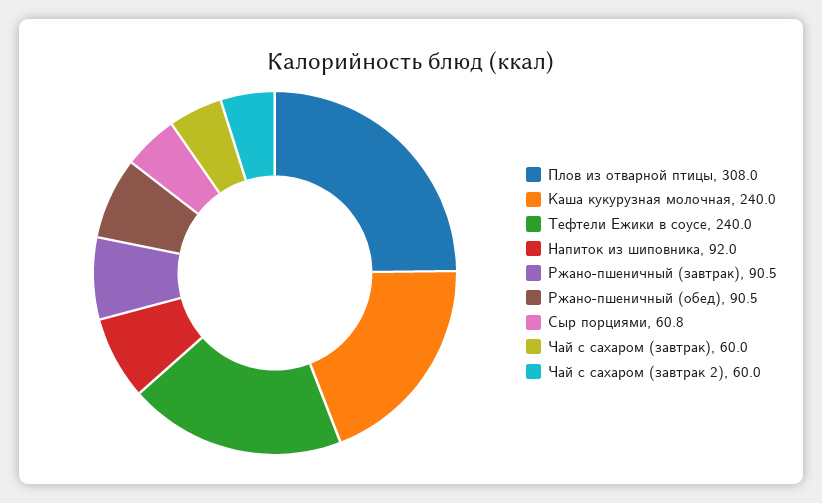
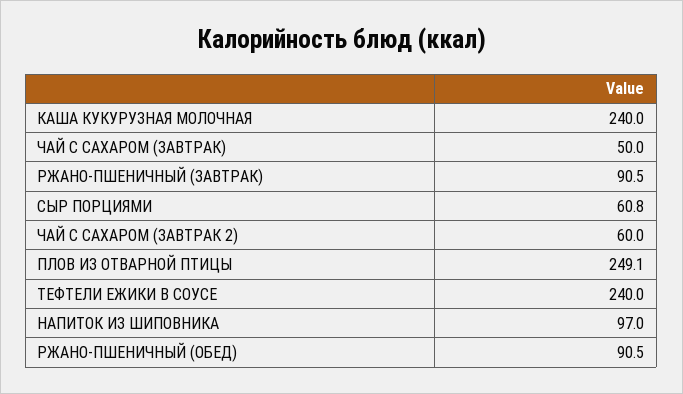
  {
-   "Плов из отварной птицы": 308,
+   "Плов из отварной птицы": 249.1,
    "Каша кукурузная молочная": 240,
    "Тефтели Ежики в соусе": 240,
-   "Напиток из шиповника": 92,
+   "Напиток из шиповника": 97,
    "Ржано-пшеничный (завтрак)": 90.5,
    "Ржано-пшеничный (обед)": 90.5,
    "Сыр порциями": 60.8,
-   "Чай с сахаром (завтрак)": 60,
+   "Чай с сахаром (завтрак)": 50,
    "Чай с сахаром (завтрак 2)": 60
  }

